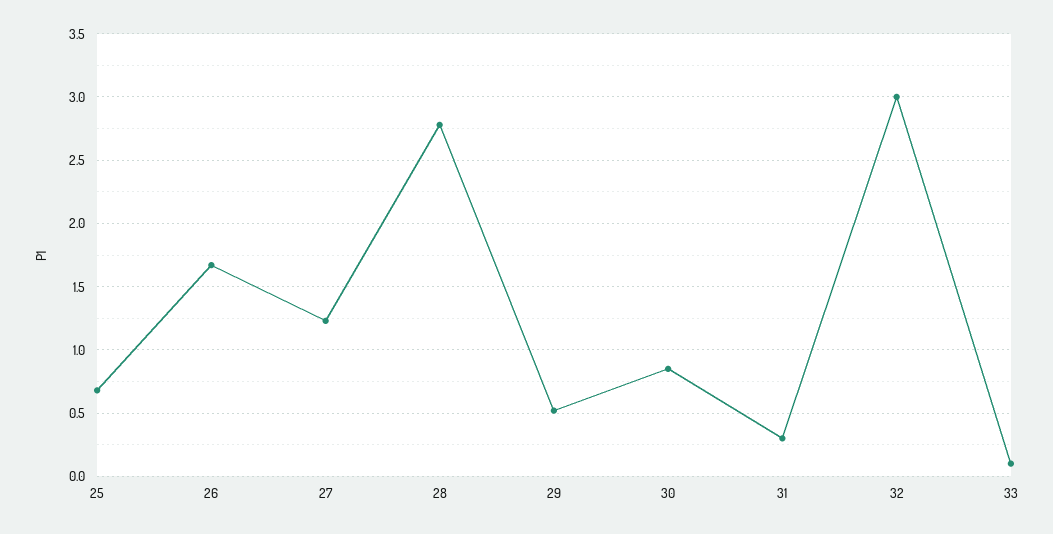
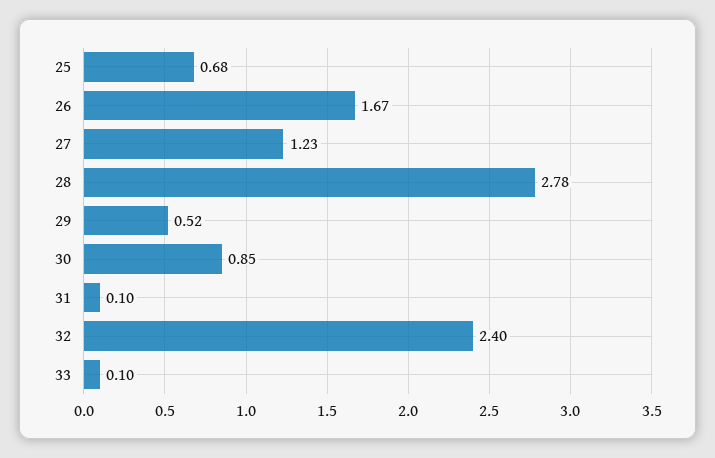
  {
    "25": 0.68,
    "26": 1.67,
    "27": 1.23,
    "28": 2.78,
    "29": 0.52,
    "30": 0.85,
-   "31": 0.3,
+   "31": 0.1,
-   "32": 3,
+   "32": 2.4,
    "33": 0.1
  }

